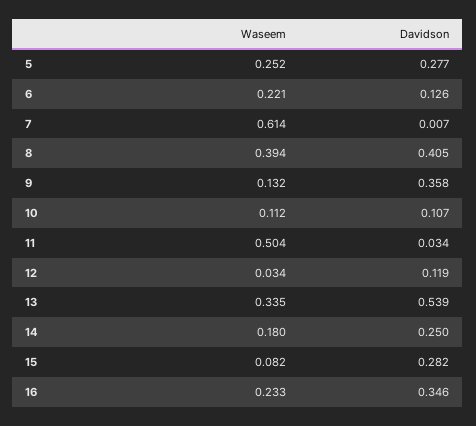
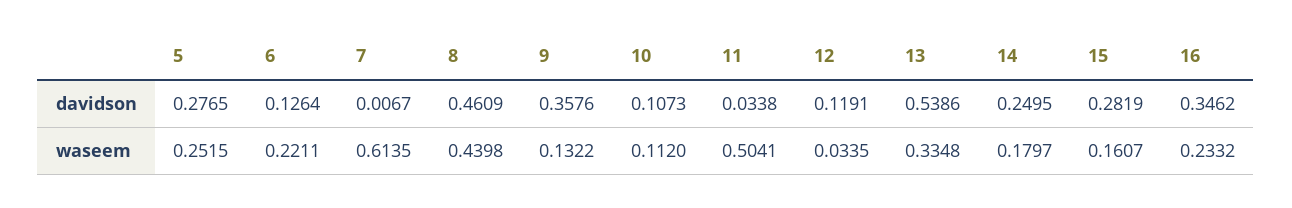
  {
    "Waseem": {
      "5": 0.2515,
      "6": 0.2211,
      "7": 0.6135,
-     "8": 0.394,
+     "8": 0.4398,
      "9": 0.1322,
      "10": 0.112,
      "11": 0.5041,
      "12": 0.0335,
      "13": 0.3348,
      "14": 0.1797,
-     "15": 0.082,
+     "15": 0.1607,
      "16": 0.2332
    },
    "Davidson": {
      "5": 0.2765,
      "6": 0.1264,
      "7": 0.0067,
-     "8": 0.405,
+     "8": 0.4609,
      "9": 0.3576,
      "10": 0.1073,
      "11": 0.0338,
      "12": 0.1191,
      "13": 0.5386,
      "14": 0.2495,
      "15": 0.2819,
      "16": 0.3462
    }
  }

